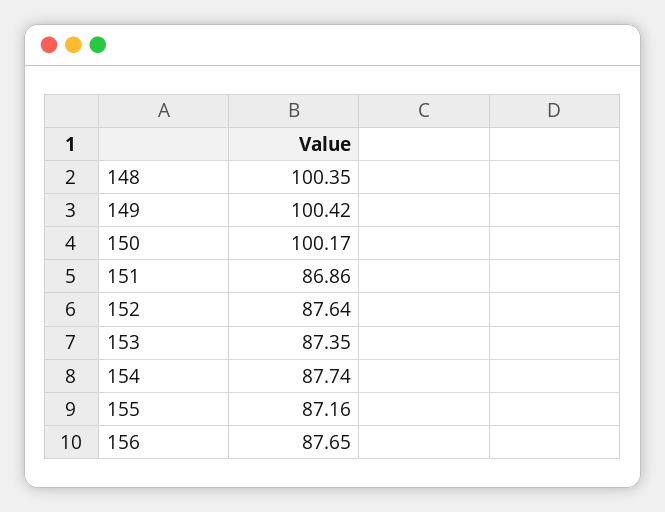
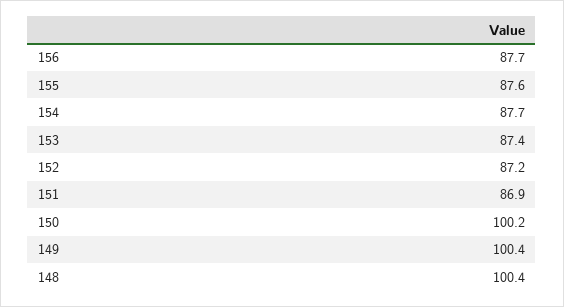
  {
    "148": 100.35,
    "149": 100.42,
    "150": 100.17,
    "151": 86.86,
-   "152": 87.64,
+   "152": 87.2,
    "153": 87.35,
    "154": 87.74,
-   "155": 87.16,
+   "155": 87.6,
    "156": 87.65
  }

